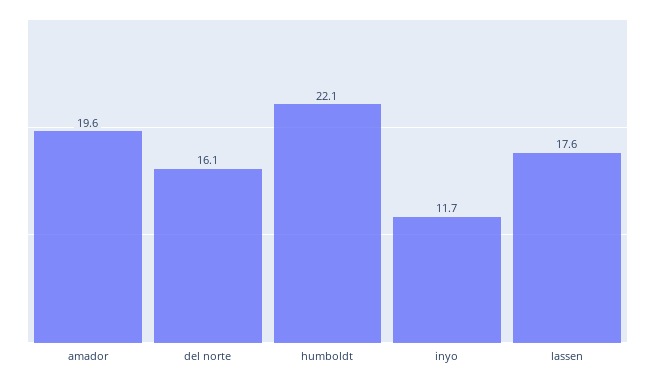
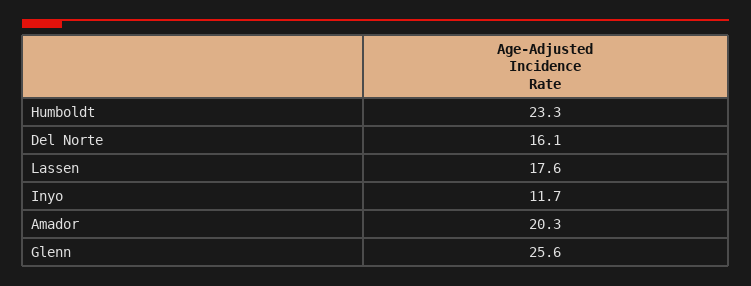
  {
-   "amador": 19.6,
+   "amador": 20.3,
    "del norte": 16.1,
-   "humboldt": 22.1,
+   "humboldt": 23.3,
    "inyo": 11.7,
-   "lassen": 17.6
+   "lassen": 17.6,
+   "Glenn": 25.6
  }

